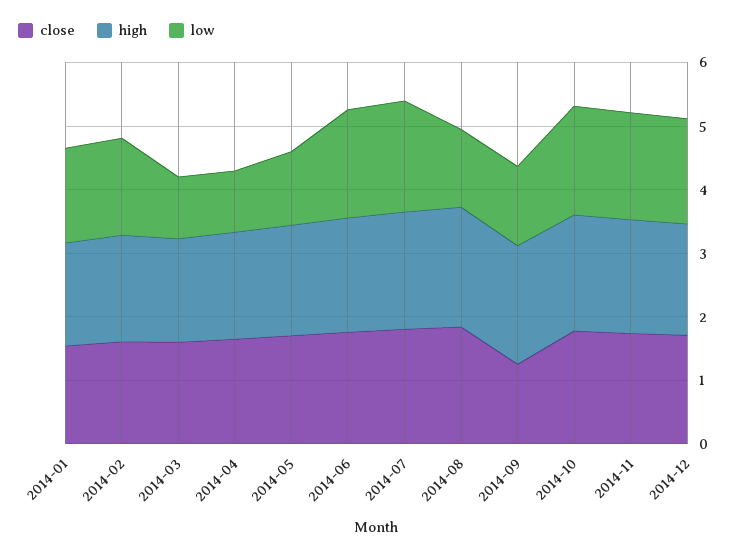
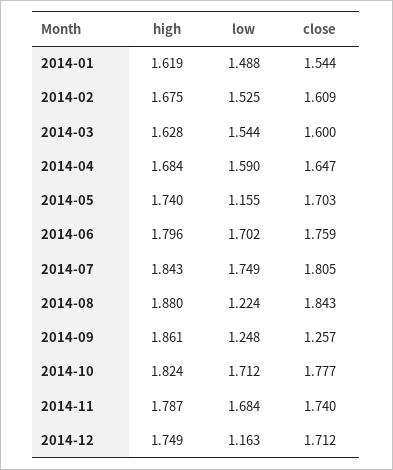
  {
    "close": {
      "2014-01": 1.544,
      "2014-02": 1.609,
      "2014-03": 1.6,
      "2014-04": 1.647,
      "2014-05": 1.703,
      "2014-06": 1.759,
      "2014-07": 1.805,
      "2014-08": 1.843,
      "2014-09": 1.257,
      "2014-10": 1.777,
      "2014-11": 1.74,
      "2014-12": 1.712
    },
    "high": {
      "2014-01": 1.619,
      "2014-02": 1.675,
      "2014-03": 1.628,
      "2014-04": 1.684,
      "2014-05": 1.74,
      "2014-06": 1.796,
      "2014-07": 1.843,
      "2014-08": 1.88,
      "2014-09": 1.861,
      "2014-10": 1.824,
      "2014-11": 1.787,
      "2014-12": 1.749
    },
    "low": {
      "2014-01": 1.488,
      "2014-02": 1.525,
-     "2014-03": 1,
+     "2014-03": 1.544,
-     "2014-04": 1,
+     "2014-04": 1.59,
      "2014-05": 1.155,
      "2014-06": 1.702,
      "2014-07": 1.749,
      "2014-08": 1.224,
      "2014-09": 1.248,
      "2014-10": 1.712,
      "2014-11": 1.684,
-     "2014-12": 1.6
+     "2014-12": 1.163
    }
  }

